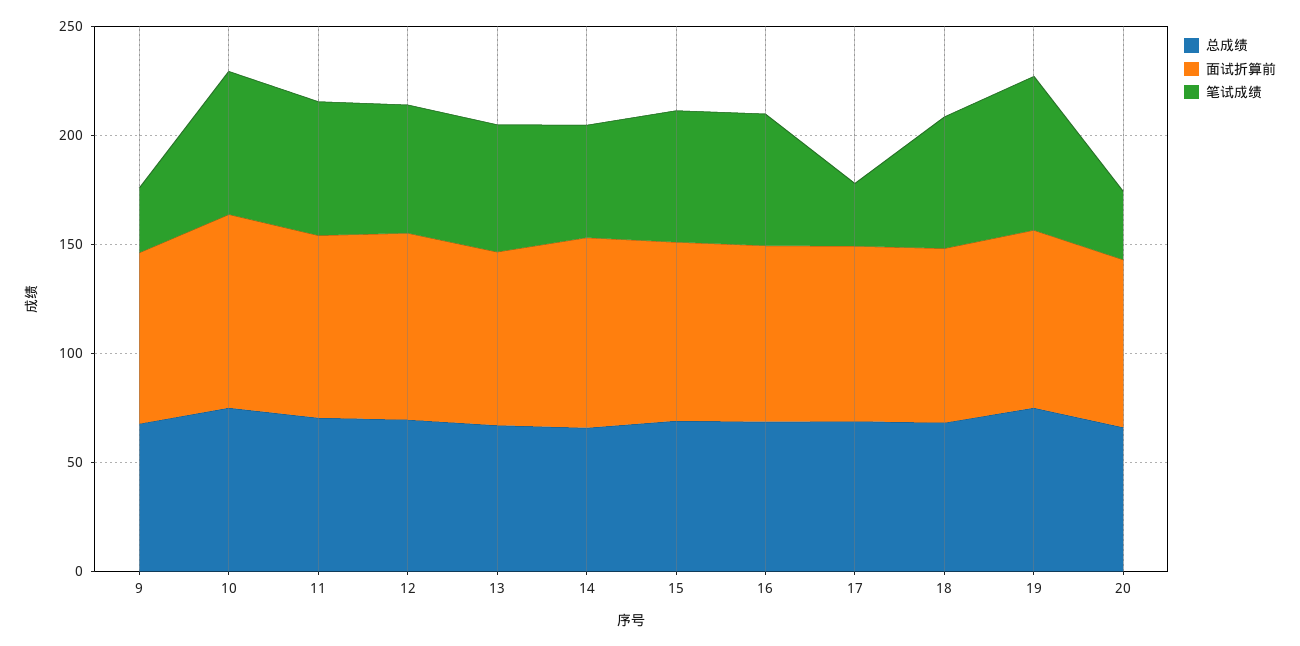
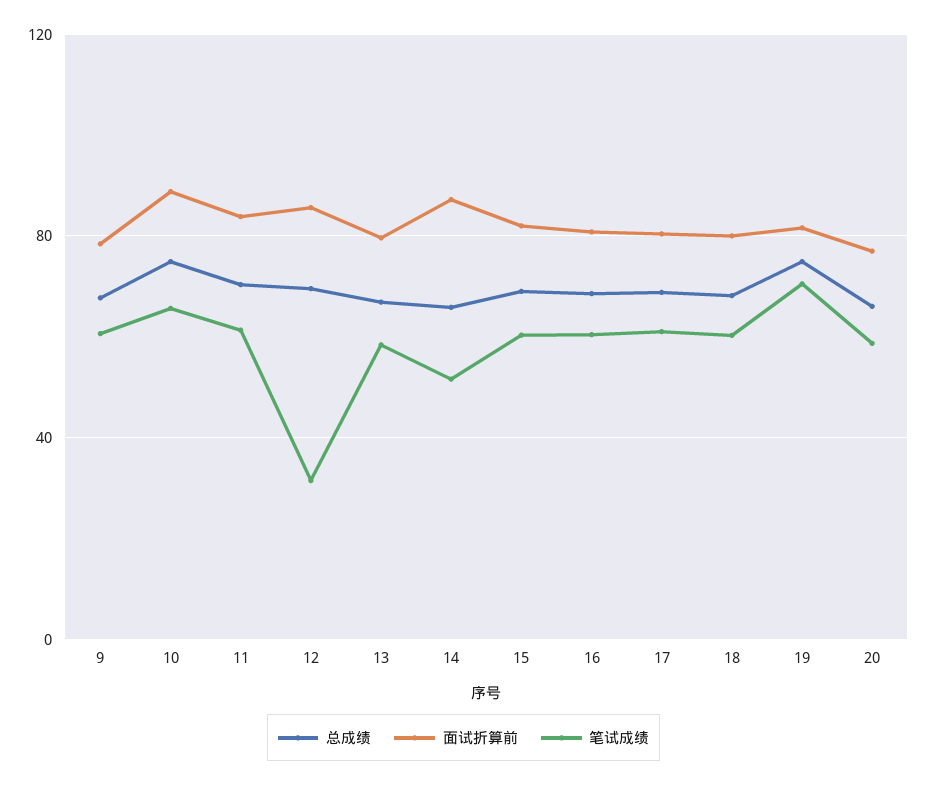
  {
    "总成绩": {
      "9": 70,
      "10": 75,
      "11": 70,
      "12": 70,
      "13": 65,
      "14": 65,
      "15": 70,
      "16": 70,
      "17": 70,
      "18": 70,
      "19": 75,
      "20": 65
    },
    "面试折算前": {
      "9": 80,
      "10": 90,
      "11": 85,
      "12": 85,
      "13": 80,
      "14": 85,
      "15": 80,
      "16": 80,
      "17": 80,
      "18": 80,
      "19": 80,
      "20": 75
    },
    "笔试成绩": {
-     "9": 30,
+     "9": 60,
      "10": 65,
      "11": 60,
-     "12": 60,
+     "12": 30,
      "13": 60,
      "14": 50,
      "15": 60,
      "16": 60,
-     "17": 30,
+     "17": 60,
      "18": 60,
      "19": 70,
-     "20": 30
+     "20": 60
    }
  }

